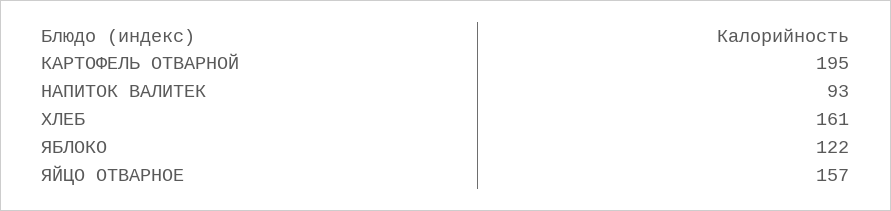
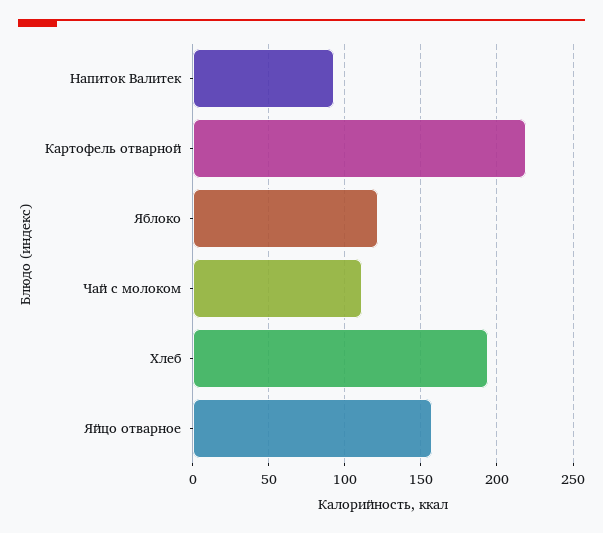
  {
-   "КАРТОФЕЛЬ ОТВАРНОЙ": 195,
+   "КАРТОФЕЛЬ ОТВАРНОЙ": 220,
    "НАПИТОК ВАЛИТЕК": 93,
-   "ХЛЕБ": 161,
+   "ХЛЕБ": 195,
    "ЯБЛОКО": 122,
-   "ЯЙЦО ОТВАРНОЕ": 157
+   "ЯЙЦО ОТВАРНОЕ": 157,
+   "Чай с молоком": 110
  }

